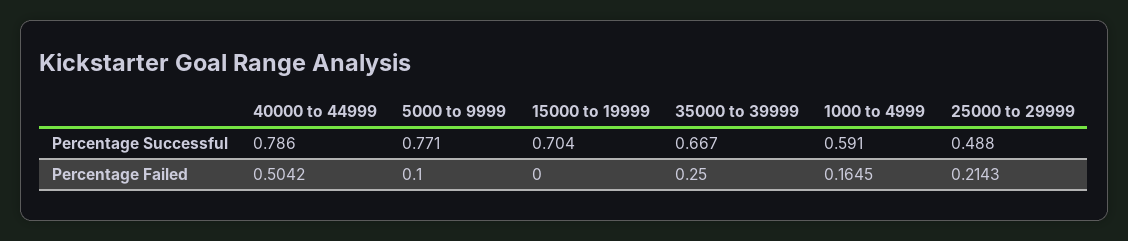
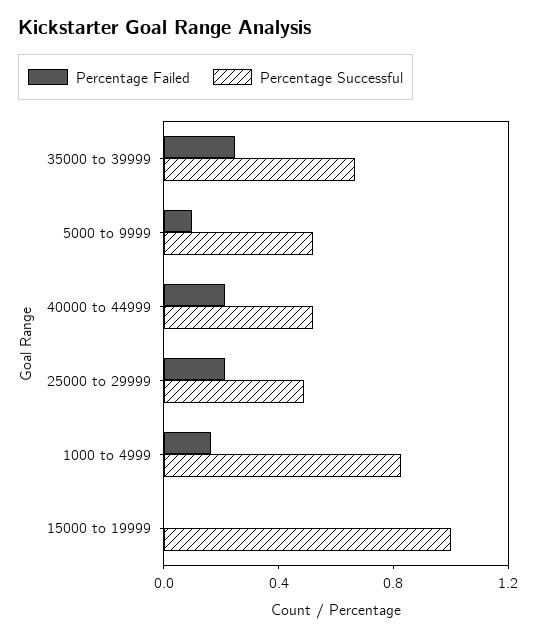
  {
    "Percentage Successful": {
-     "40000 to 44999": 0.786,
+     "40000 to 44999": 0.5,
-     "5000 to 9999": 0.771,
+     "5000 to 9999": 0.5,
-     "15000 to 19999": 0.704,
+     "15000 to 19999": 1,
      "35000 to 39999": 0.667,
-     "1000 to 4999": 0.591,
+     "1000 to 4999": 0.8,
      "25000 to 29999": 0.488
    },
    "Percentage Failed": {
-     "40000 to 44999": 0.5042,
+     "40000 to 44999": 0.2,
      "5000 to 9999": 0.1,
      "15000 to 19999": 0,
      "35000 to 39999": 0.25,
      "1000 to 4999": 0.1645,
      "25000 to 29999": 0.2143
    }
  }

